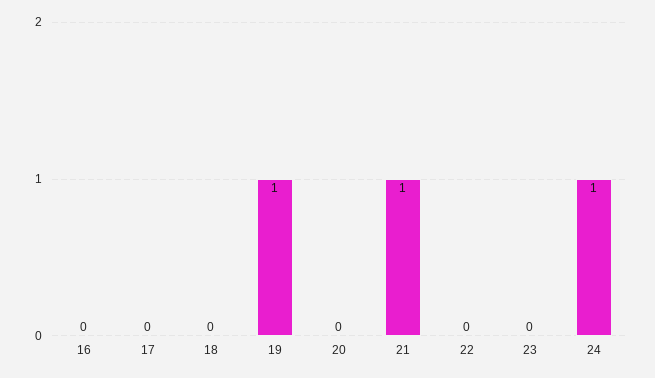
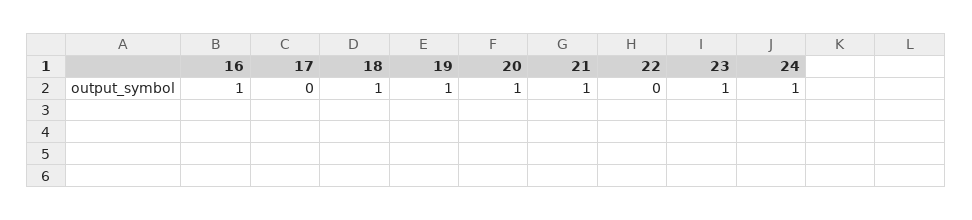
  {
-   "16": 0,
+   "16": 1,
    "17": 0,
-   "18": 0,
+   "18": 1,
    "19": 1,
-   "20": 0,
+   "20": 1,
    "21": 1,
    "22": 0,
-   "23": 0,
+   "23": 1,
    "24": 1
  }

